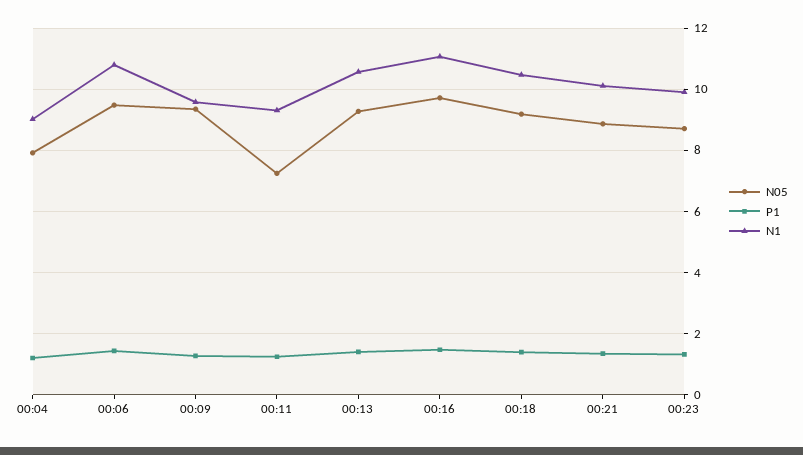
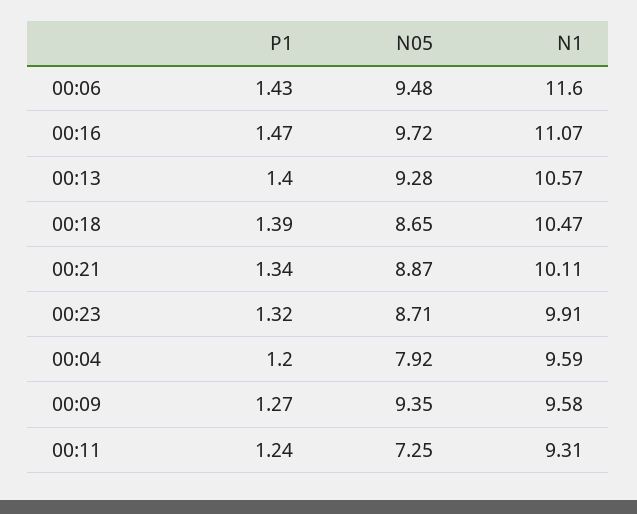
  {
    "N05": {
      "00:04": 7.92,
      "00:06": 9.48,
      "00:09": 9.35,
      "00:11": 7.25,
      "00:13": 9.28,
      "00:16": 9.72,
-     "00:18": 9.2,
+     "00:18": 8.65,
      "00:21": 8.87,
      "00:23": 8.71
    },
    "P1": {
      "00:04": 1.2,
      "00:06": 1.43,
      "00:09": 1.27,
      "00:11": 1.24,
      "00:13": 1.4,
      "00:16": 1.47,
      "00:18": 1.39,
      "00:21": 1.34,
      "00:23": 1.32
    },
    "N1": {
-     "00:04": 9,
+     "00:04": 9.59,
-     "00:06": 10.8,
+     "00:06": 11.6,
      "00:09": 9.58,
      "00:11": 9.31,
      "00:13": 10.57,
      "00:16": 11.07,
      "00:18": 10.47,
      "00:21": 10.11,
      "00:23": 9.91
    }
  }

